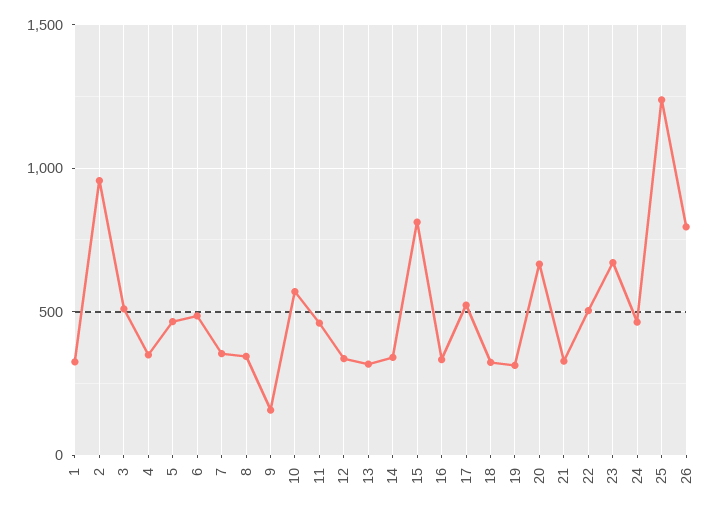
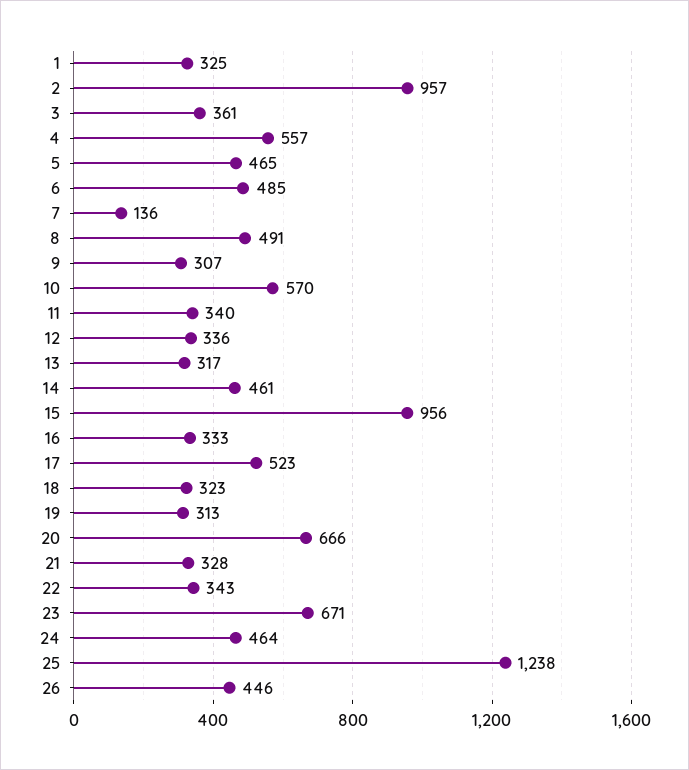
  {
    "1": 325,
    "2": 957,
-   "3": 500,
+   "3": 361,
-   "4": 350,
+   "4": 557,
    "5": 465,
    "6": 485,
-   "7": 350,
+   "7": 136,
-   "8": 350,
+   "8": 491,
-   "9": 150,
+   "9": 307,
    "10": 570,
-   "11": 450,
+   "11": 340,
    "12": 336,
    "13": 317,
-   "14": 350,
+   "14": 461,
-   "15": 800,
+   "15": 956,
    "16": 333,
    "17": 523,
    "18": 323,
    "19": 313,
    "20": 666,
    "21": 328,
-   "22": 500,
+   "22": 343,
    "23": 671,
    "24": 464,
    "25": 1238,
-   "26": 800
+   "26": 446
  }

